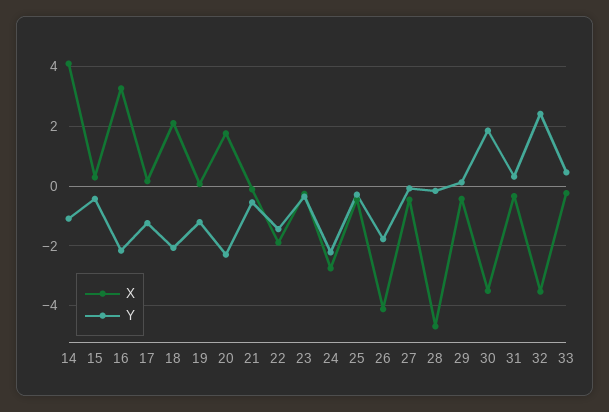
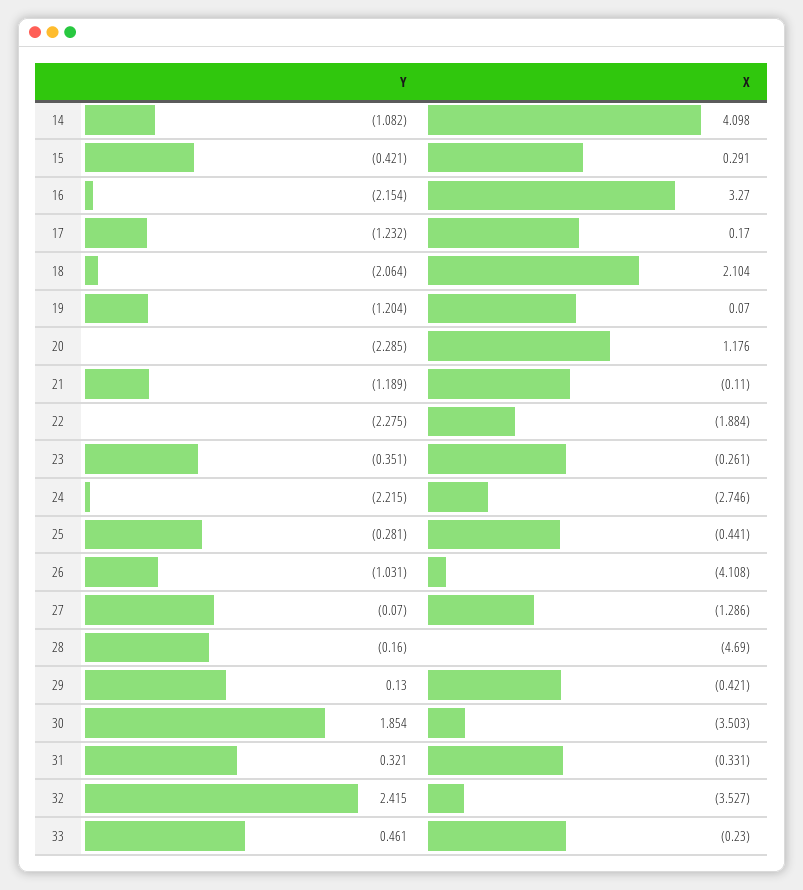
  {
    "X": {
      "14": 4.098,
      "15": 0.291,
      "16": 3.27,
      "17": 0.17,
      "18": 2.104,
      "19": 0.07,
-     "20": 1.75,
+     "20": 1.176,
      "21": -0.11,
      "22": -1.884,
      "23": -0.261,
      "24": -2.746,
      "25": -0.441,
      "26": -4.108,
-     "27": -0.5,
+     "27": -1.286,
      "28": -4.69,
      "29": -0.421,
      "30": -3.503,
      "31": -0.331,
      "32": -3.527,
      "33": -0.23
    },
    "Y": {
      "14": -1.082,
      "15": -0.421,
      "16": -2.154,
      "17": -1.232,
      "18": -2.064,
      "19": -1.204,
      "20": -2.285,
-     "21": -0.5,
+     "21": -1.189,
-     "22": -1.5,
+     "22": -2.275,
      "23": -0.351,
      "24": -2.215,
      "25": -0.281,
-     "26": -1.75,
+     "26": -1.031,
      "27": -0.07,
      "28": -0.16,
      "29": 0.13,
      "30": 1.854,
      "31": 0.321,
      "32": 2.415,
      "33": 0.461
    }
  }

